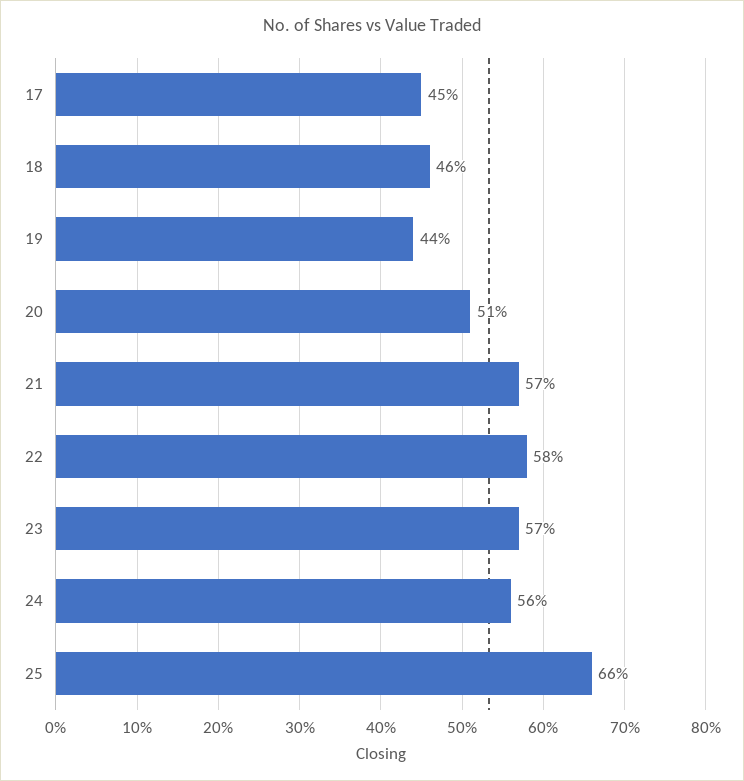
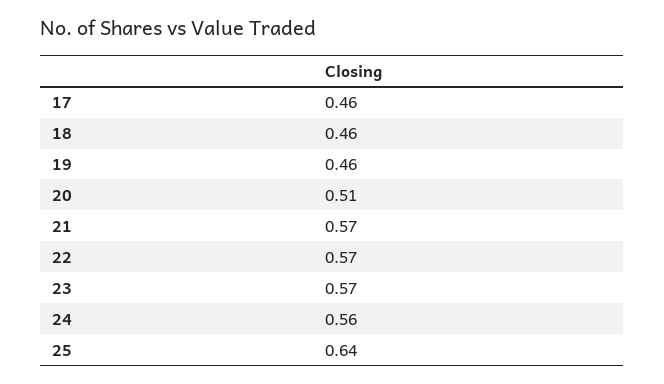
  {
-   "17": 0.45,
+   "17": 0.46,
    "18": 0.46,
-   "19": 0.44,
+   "19": 0.46,
    "20": 0.51,
    "21": 0.57,
-   "22": 0.58,
+   "22": 0.57,
    "23": 0.57,
    "24": 0.56,
-   "25": 0.66
+   "25": 0.64
  }

